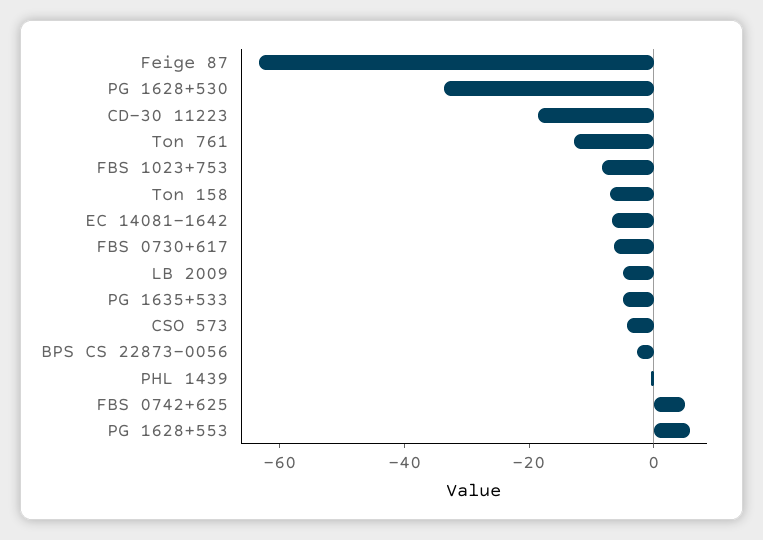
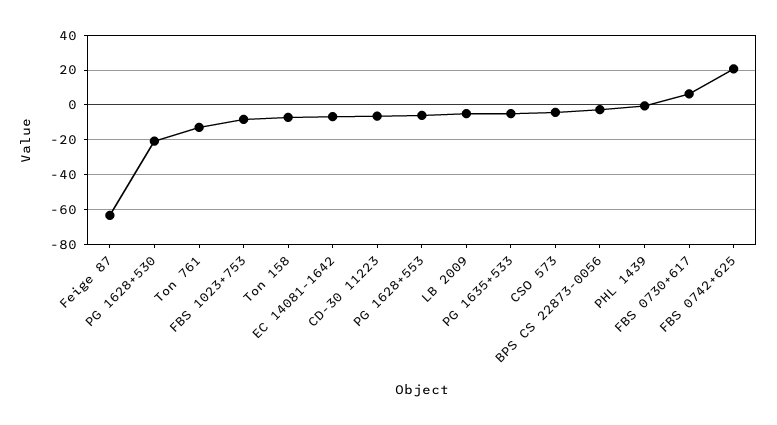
  {
    "Feige 87": -65,
-   "PG 1628+530": -35,
+   "PG 1628+530": -20,
-   "CD-30 11223": -20,
+   "CD-30 11223": -5,
    "Ton 761": -15,
    "FBS 1023+753": -10,
    "Ton 158": -5,
    "EC 14081-1642": -5,
-   "FBS 0730+617": -5,
+   "FBS 0730+617": 5,
    "LB 2009": -5,
    "PG 1635+533": -5,
    "CSO 573": -5,
    "BPS CS 22873-0056": -5,
    "PHL 1439": 0,
-   "FBS 0742+625": 5,
+   "FBS 0742+625": 20,
-   "PG 1628+553": 5
+   "PG 1628+553": -5
  }

